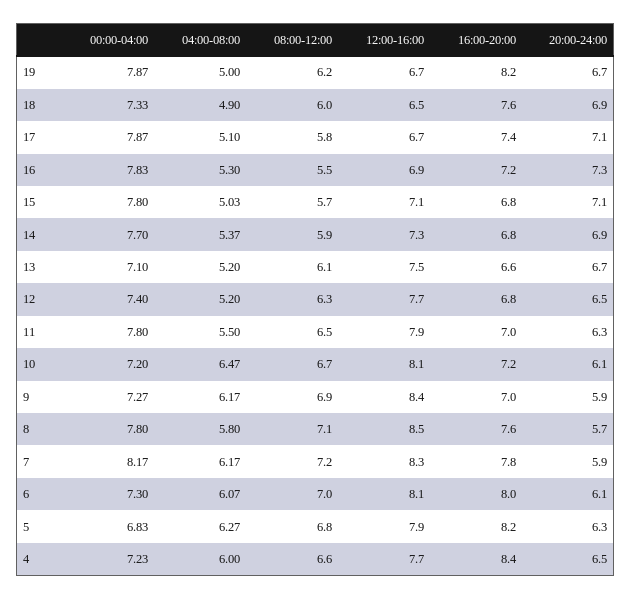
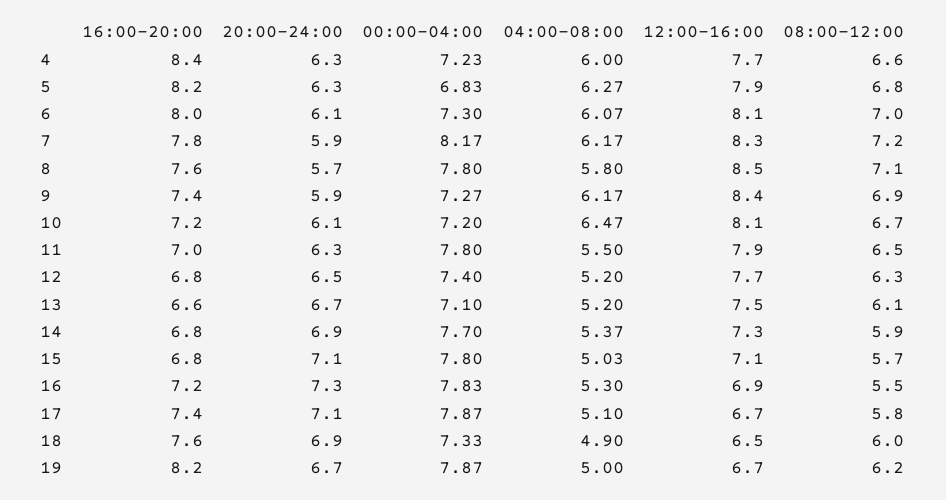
  {
    "00:00-04:00": {
      "19": 7.87,
      "18": 7.33,
      "17": 7.87,
      "16": 7.83,
      "15": 7.8,
      "14": 7.7,
      "13": 7.1,
      "12": 7.4,
      "11": 7.8,
      "10": 7.2,
      "9": 7.27,
      "8": 7.8,
      "7": 8.17,
      "6": 7.3,
      "5": 6.83,
      "4": 7.23
    },
    "04:00-08:00": {
      "19": 5,
      "18": 4.9,
      "17": 5.1,
      "16": 5.3,
      "15": 5.03,
      "14": 5.37,
      "13": 5.2,
      "12": 5.2,
      "11": 5.5,
      "10": 6.47,
      "9": 6.17,
      "8": 5.8,
      "7": 6.17,
      "6": 6.07,
      "5": 6.27,
      "4": 6
    },
    "08:00-12:00": {
      "19": 6.2,
      "18": 6,
      "17": 5.8,
      "16": 5.5,
      "15": 5.7,
      "14": 5.9,
      "13": 6.1,
      "12": 6.3,
      "11": 6.5,
      "10": 6.7,
      "9": 6.9,
      "8": 7.1,
      "7": 7.2,
      "6": 7,
      "5": 6.8,
      "4": 6.6
    },
    "12:00-16:00": {
      "19": 6.7,
      "18": 6.5,
      "17": 6.7,
      "16": 6.9,
      "15": 7.1,
      "14": 7.3,
      "13": 7.5,
      "12": 7.7,
      "11": 7.9,
      "10": 8.1,
      "9": 8.4,
      "8": 8.5,
      "7": 8.3,
      "6": 8.1,
      "5": 7.9,
      "4": 7.7
    },
    "16:00-20:00": {
      "19": 8.2,
      "18": 7.6,
      "17": 7.4,
      "16": 7.2,
      "15": 6.8,
      "14": 6.8,
      "13": 6.6,
      "12": 6.8,
      "11": 7,
      "10": 7.2,
-     "9": 7,
+     "9": 7.4,
      "8": 7.6,
      "7": 7.8,
      "6": 8,
      "5": 8.2,
      "4": 8.4
    },
    "20:00-24:00": {
      "19": 6.7,
      "18": 6.9,
      "17": 7.1,
      "16": 7.3,
      "15": 7.1,
      "14": 6.9,
      "13": 6.7,
      "12": 6.5,
      "11": 6.3,
      "10": 6.1,
      "9": 5.9,
      "8": 5.7,
      "7": 5.9,
      "6": 6.1,
      "5": 6.3,
-     "4": 6.5
+     "4": 6.3
    }
  }

